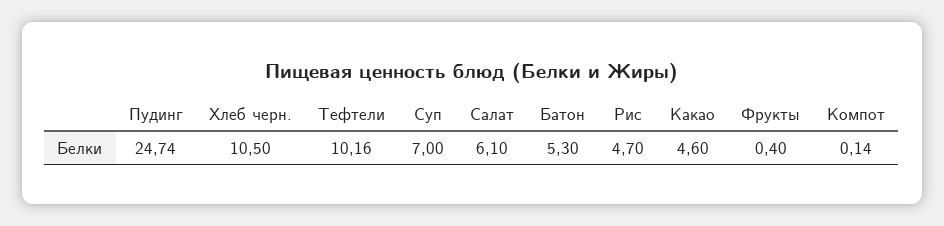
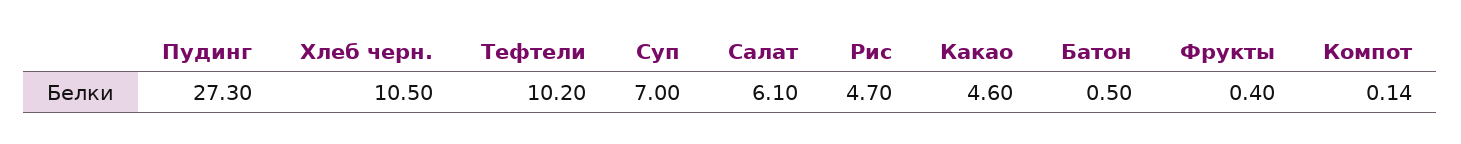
  {
-   "Пудинг": 24.74,
+   "Пудинг": 27.3,
    "Хлеб черн.": 10.5,
-   "Тефтели": 10.16,
+   "Тефтели": 10.2,
    "Суп": 7,
    "Салат": 6.1,
-   "Батон": 5.3,
+   "Батон": 0.5,
    "Рис": 4.7,
    "Какао": 4.6,
    "Фрукты": 0.4,
    "Компот": 0.14
  }

